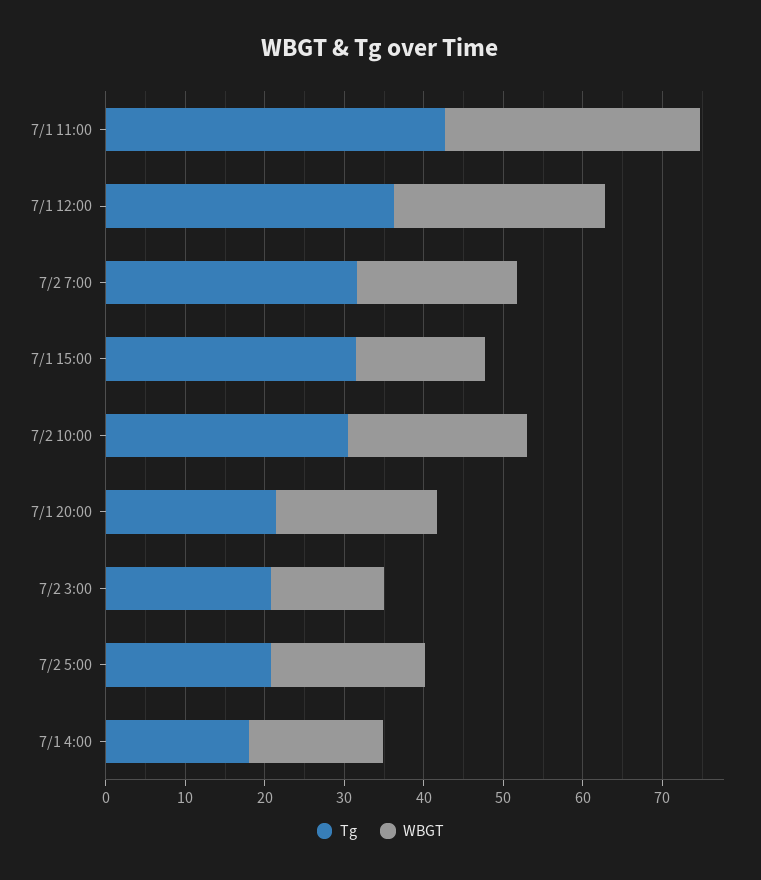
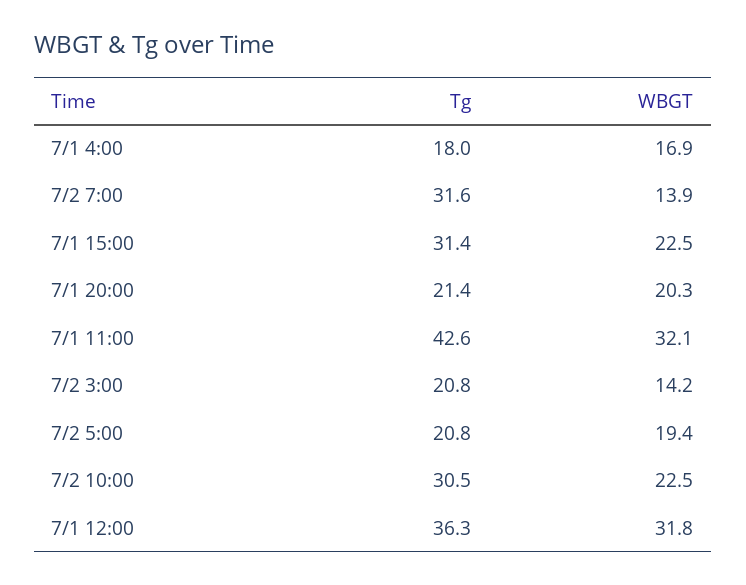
  {
    "Tg": {
      "7/1 11:00": 42.6,
      "7/1 12:00": 36.3,
      "7/2 7:00": 31.6,
      "7/1 15:00": 31.4,
      "7/2 10:00": 30.5,
      "7/1 20:00": 21.4,
      "7/2 3:00": 20.8,
      "7/2 5:00": 20.8,
      "7/1 4:00": 18
    },
    "WBGT": {
      "7/1 11:00": 32.1,
-     "7/1 12:00": 26,
+     "7/1 12:00": 31.8,
-     "7/2 7:00": 20,
+     "7/2 7:00": 13.9,
-     "7/1 15:00": 16,
+     "7/1 15:00": 22.5,
      "7/2 10:00": 22.5,
      "7/1 20:00": 20.3,
      "7/2 3:00": 14.2,
      "7/2 5:00": 19.4,
      "7/1 4:00": 16.9
    }
  }

